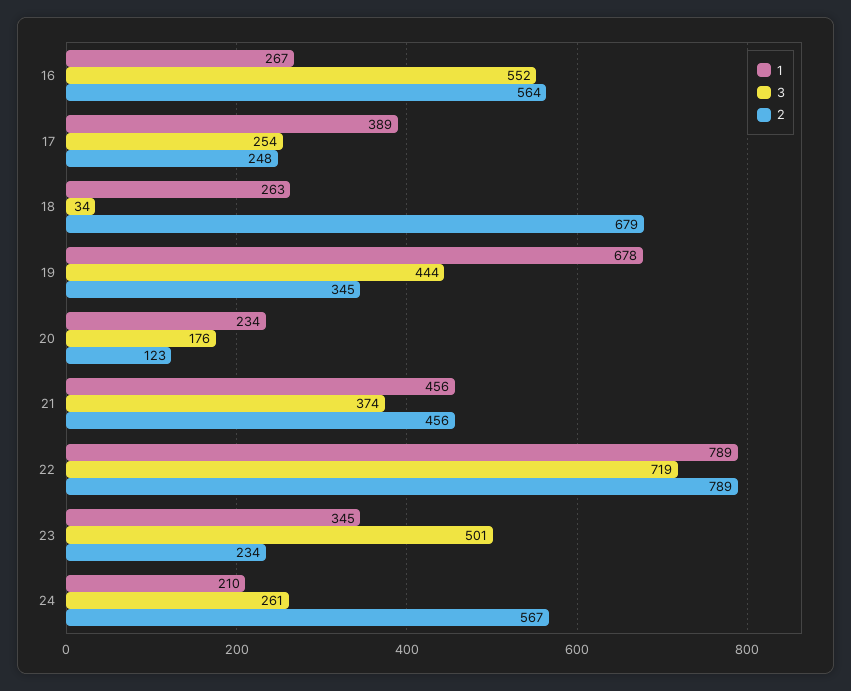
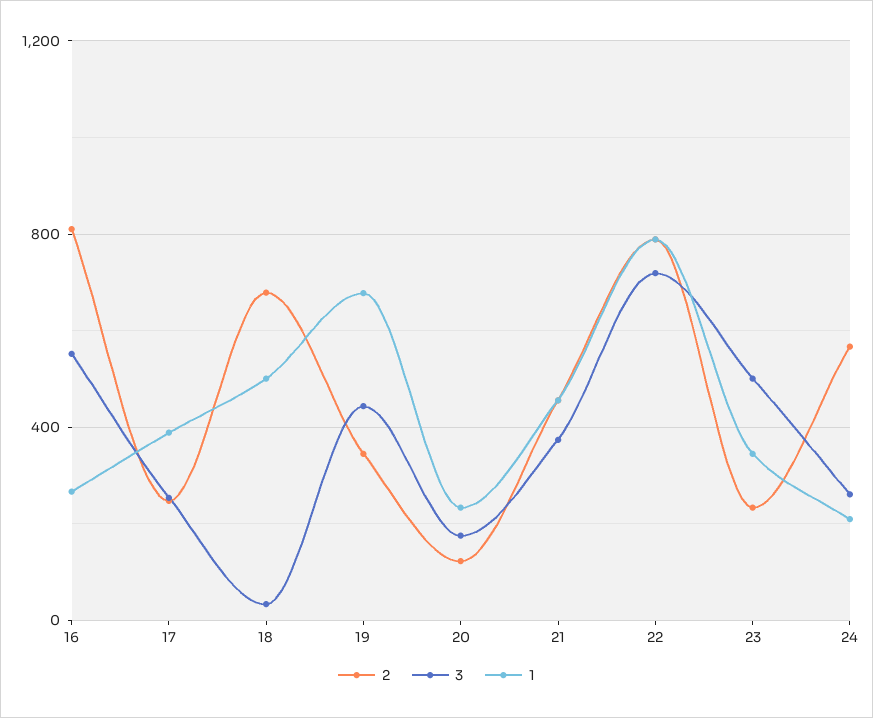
  {
    "1": {
      "16": 267,
      "17": 389,
-     "18": 263,
+     "18": 500,
      "19": 678,
      "20": 234,
      "21": 456,
      "22": 789,
      "23": 345,
      "24": 210
    },
    "3": {
      "16": 552,
      "17": 254,
      "18": 34,
      "19": 444,
      "20": 176,
      "21": 374,
      "22": 719,
      "23": 501,
      "24": 261
    },
    "2": {
-     "16": 564,
+     "16": 800,
      "17": 248,
      "18": 679,
      "19": 345,
      "20": 123,
      "21": 456,
      "22": 789,
      "23": 234,
      "24": 567
    }
  }

